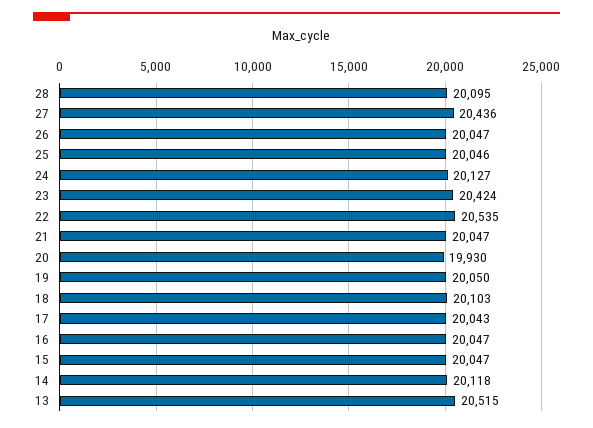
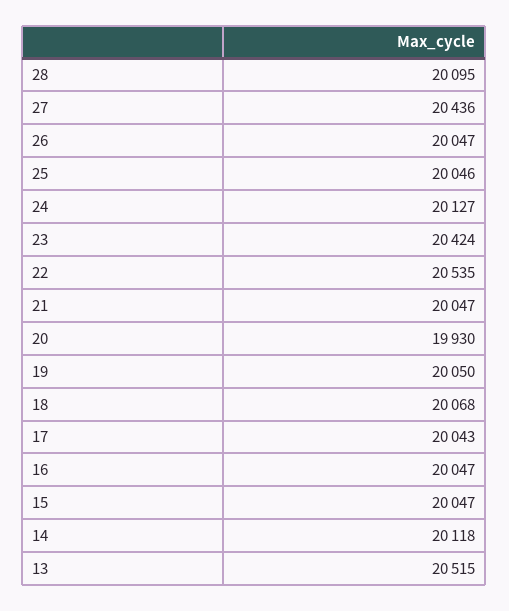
  {
    "28": 20095,
    "27": 20436,
    "26": 20047,
    "25": 20046,
    "24": 20127,
    "23": 20424,
    "22": 20535,
    "21": 20047,
    "20": 19930,
    "19": 20050,
-   "18": 20103,
+   "18": 20068,
    "17": 20043,
    "16": 20047,
    "15": 20047,
    "14": 20118,
    "13": 20515
  }

